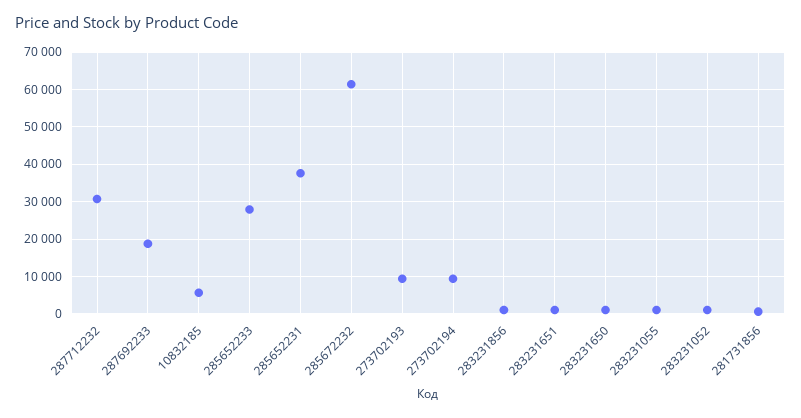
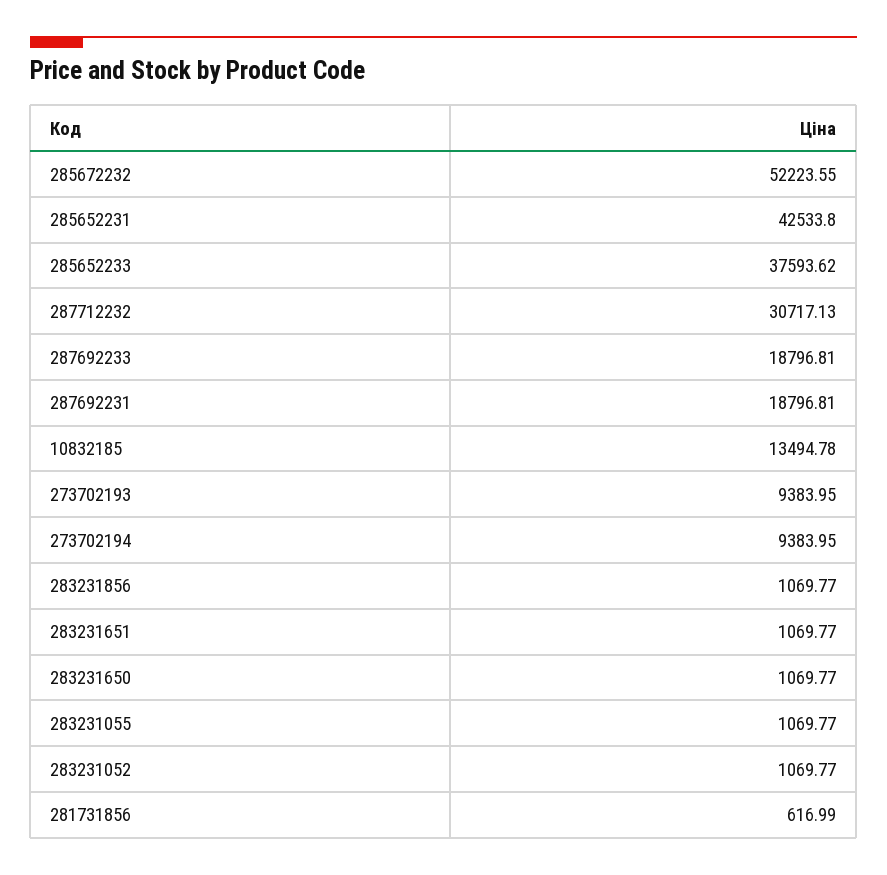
  {
    "287712232": 30717.13,
    "287692233": 18796.81,
-   "10832185": 6000,
+   "10832185": 13494.78,
-   "285652233": 28000,
+   "285652233": 37593.62,
-   "285652231": 38000,
+   "285652231": 42533.8,
-   "285672232": 62000,
+   "285672232": 52223.55,
    "273702193": 9383.95,
    "273702194": 9383.95,
    "283231856": 1069.77,
    "283231651": 1069.77,
    "283231650": 1069.77,
    "283231055": 1069.77,
    "283231052": 1069.77,
-   "281731856": 616.99
+   "281731856": 616.99,
+   "287692231": 18796.81
  }

